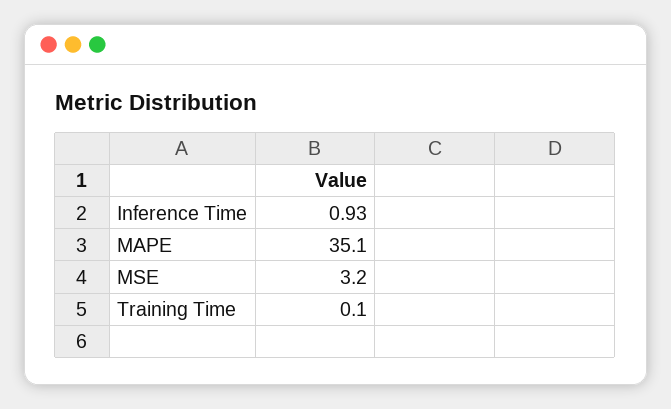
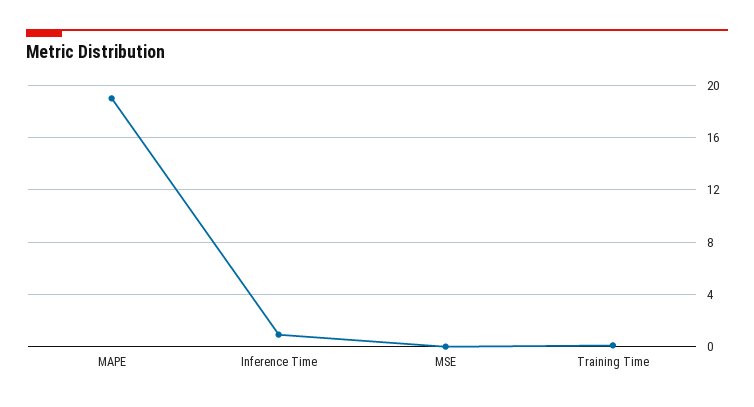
  {
    "Inference Time": 0.93,
-   "MAPE": 35.1,
+   "MAPE": 19,
-   "MSE": 3.2,
+   "MSE": 0,
    "Training Time": 0.1
  }

